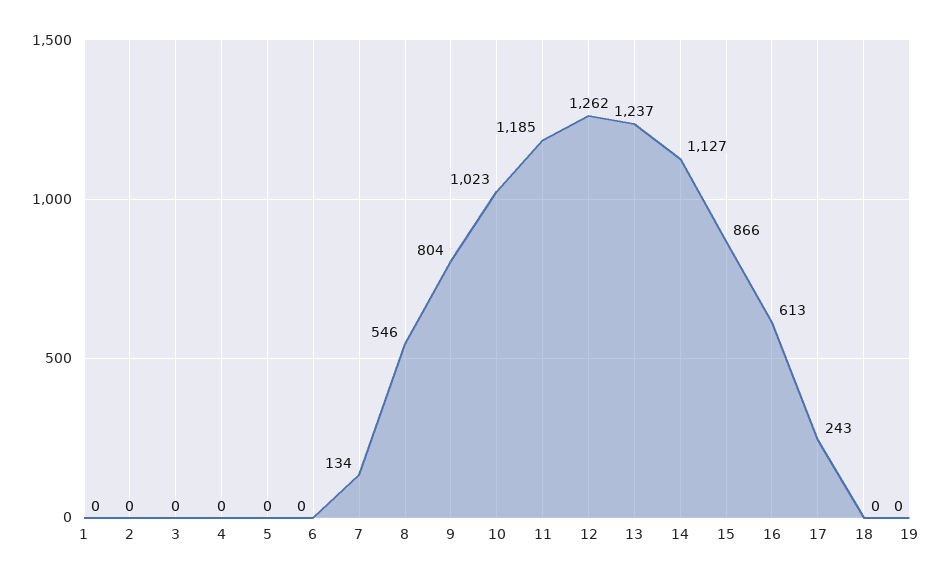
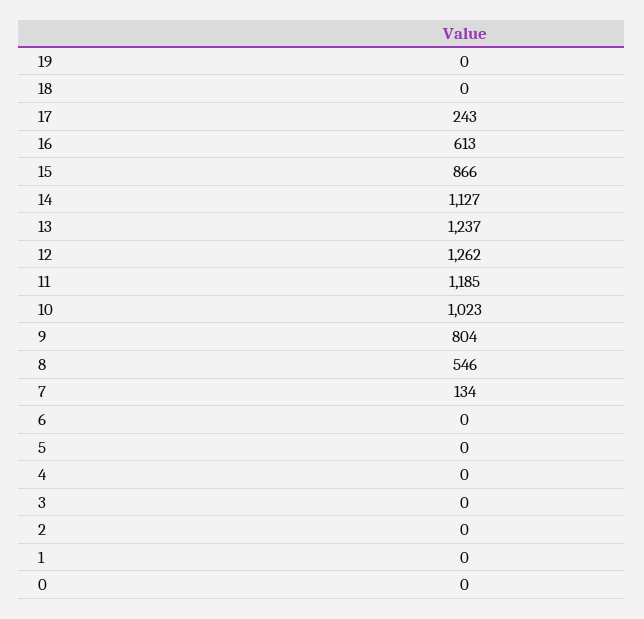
  {
    "1": 0,
    "2": 0,
    "3": 0,
    "4": 0,
    "5": 0,
    "6": 0,
    "7": 134,
    "8": 546,
    "9": 804,
    "10": 1023,
    "11": 1185,
    "12": 1262,
    "13": 1237,
    "14": 1127,
    "15": 866,
    "16": 613,
    "17": 243,
    "18": 0,
-   "19": 0
+   "19": 0,
+   "0": 0
  }

